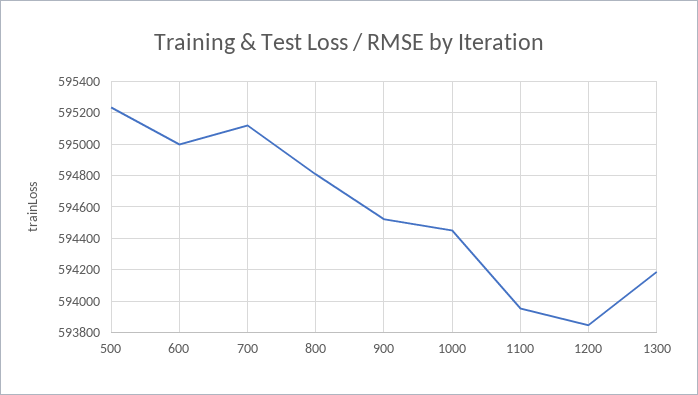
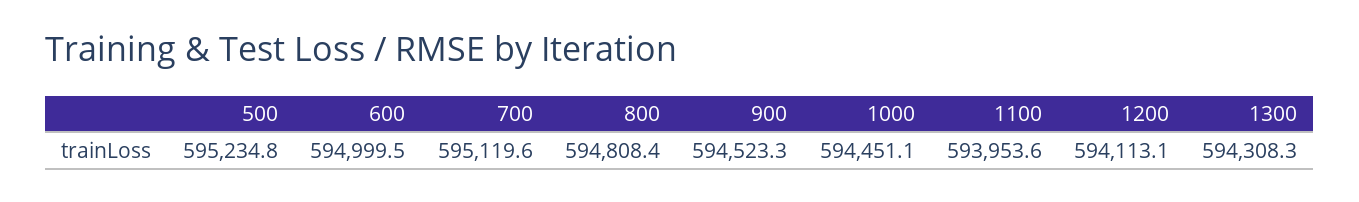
  {
    "500": 595234.8,
    "600": 594999.5,
    "700": 595119.6,
    "800": 594808.4,
    "900": 594523.3,
    "1000": 594451.1,
    "1100": 593953.6,
-   "1200": 593850,
+   "1200": 594113.1,
-   "1300": 594200
+   "1300": 594308.3
  }

